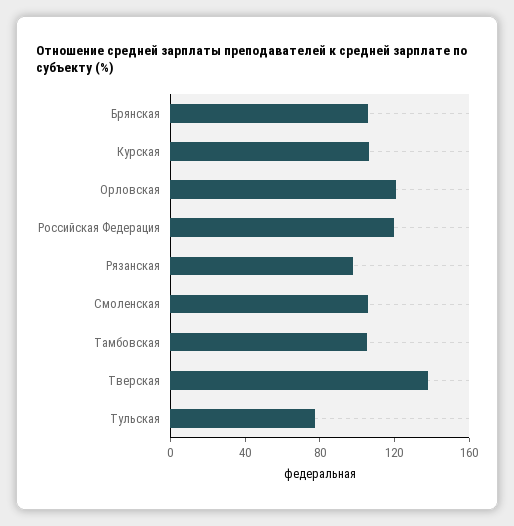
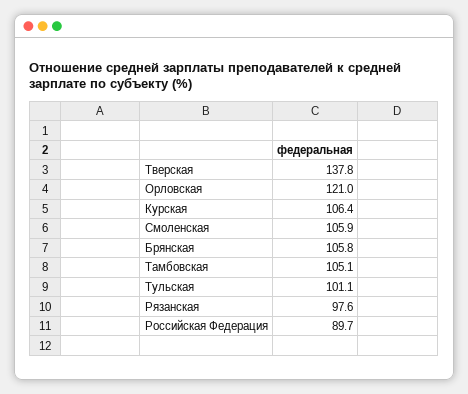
  {
    "Брянская": 105.8,
    "Курская": 106.4,
    "Орловская": 121,
-   "Российская Федерация": 120,
+   "Российская Федерация": 89.7,
    "Рязанская": 97.6,
    "Смоленская": 105.9,
    "Тамбовская": 105.1,
    "Тверская": 137.8,
-   "Тульская": 80
+   "Тульская": 101.1
  }

